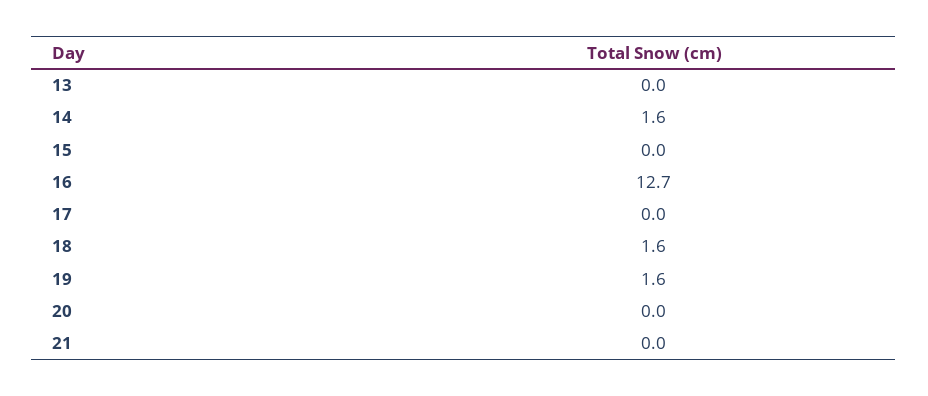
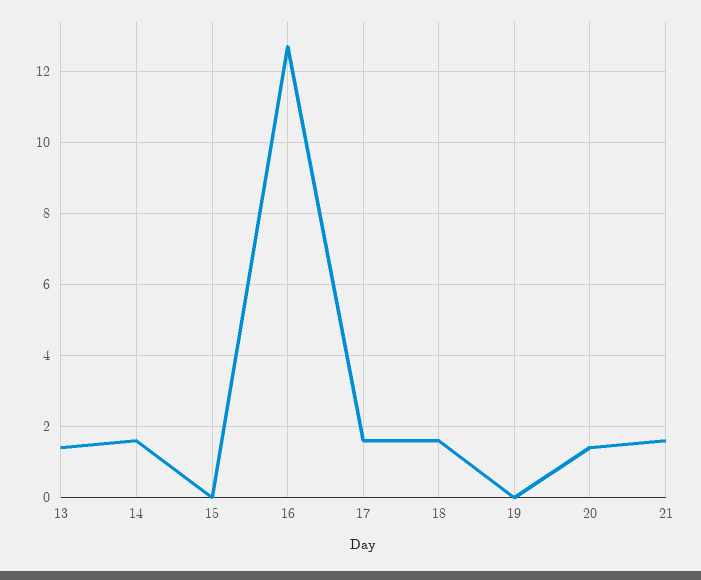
  {
-   "13": 0,
+   "13": 1.5,
    "14": 1.6,
    "15": 0,
    "16": 12.7,
-   "17": 0,
+   "17": 1.5,
    "18": 1.6,
-   "19": 1.6,
+   "19": 0,
-   "20": 0,
+   "20": 1.5,
-   "21": 0
+   "21": 1.5
  }

